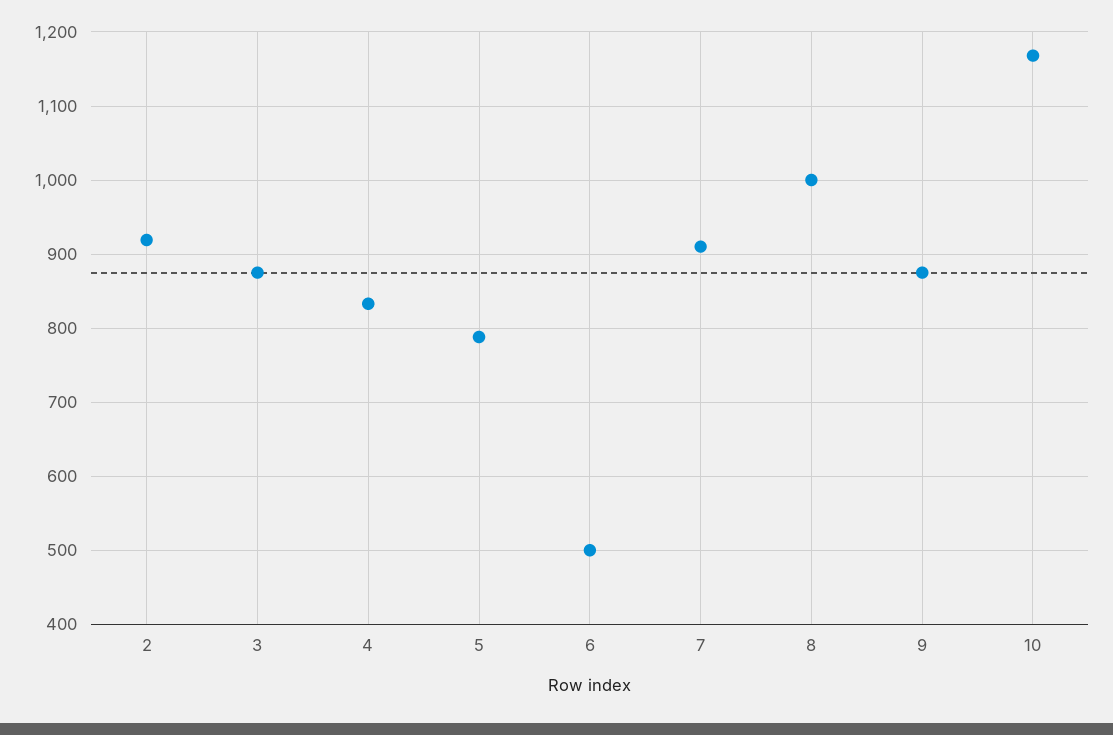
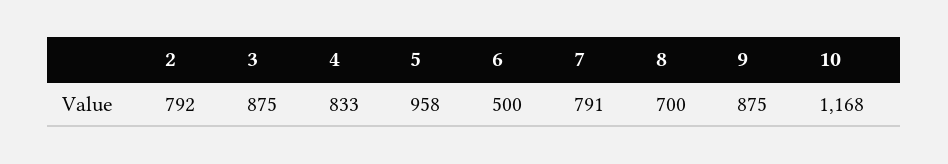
  {
-   "2": 920,
+   "2": 792,
    "3": 875,
    "4": 833,
-   "5": 790,
+   "5": 958,
    "6": 500,
-   "7": 910,
+   "7": 791,
-   "8": 1000,
+   "8": 700,
    "9": 875,
    "10": 1168
  }

